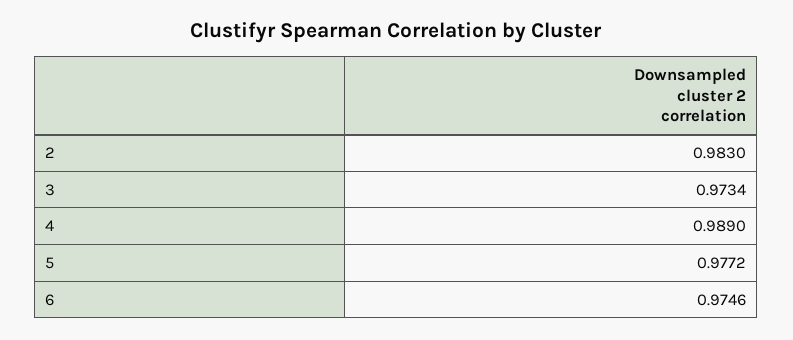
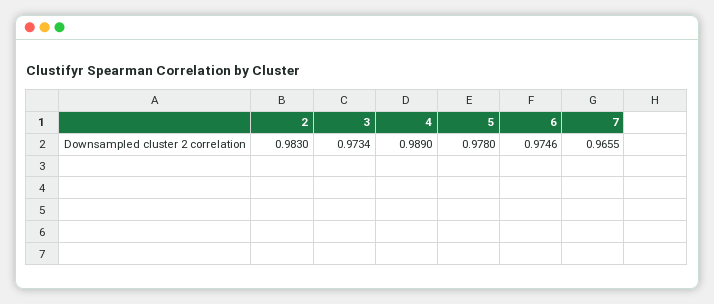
  {
    "2": 0.983,
    "3": 0.9734,
    "4": 0.989,
-   "5": 0.9772,
+   "5": 0.978,
-   "6": 0.9746
+   "6": 0.9746,
+   "7": 0.9655
  }

